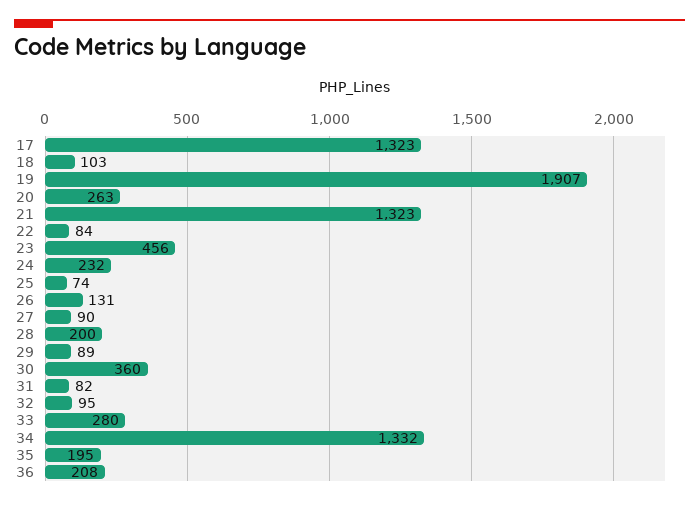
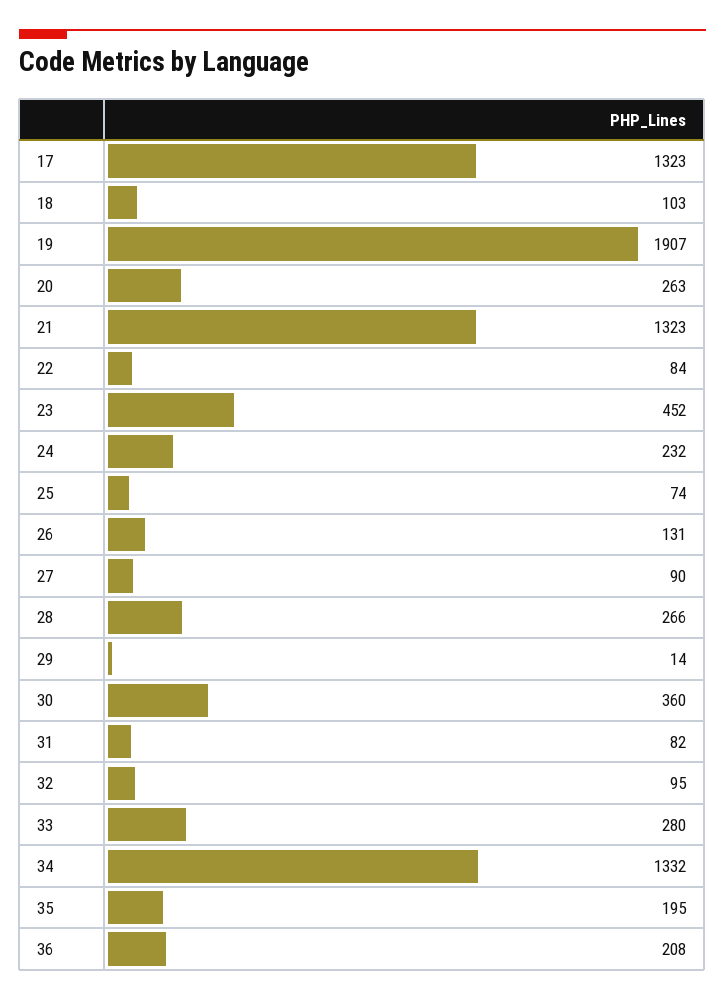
  {
    "17": 1323,
    "18": 103,
    "19": 1907,
    "20": 263,
    "21": 1323,
    "22": 84,
-   "23": 456,
+   "23": 452,
    "24": 232,
    "25": 74,
    "26": 131,
    "27": 90,
-   "28": 200,
+   "28": 266,
-   "29": 89,
+   "29": 14,
    "30": 360,
    "31": 82,
    "32": 95,
    "33": 280,
    "34": 1332,
    "35": 195,
    "36": 208
  }

